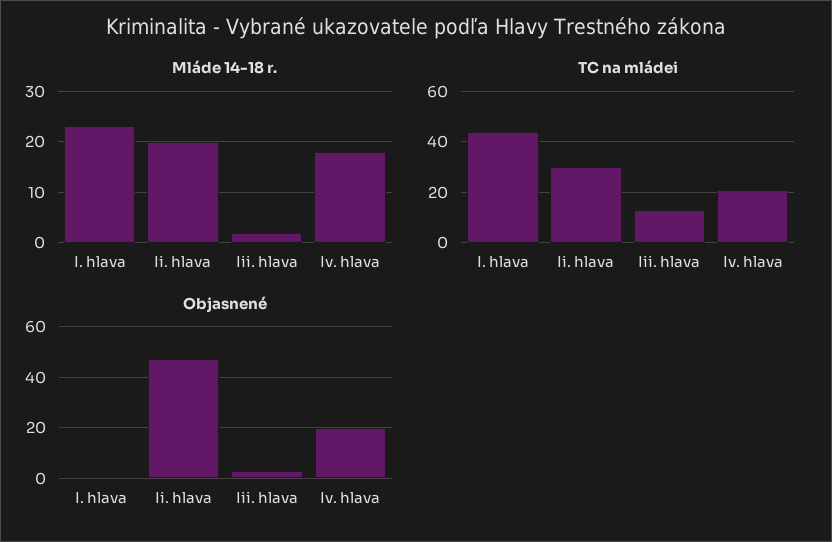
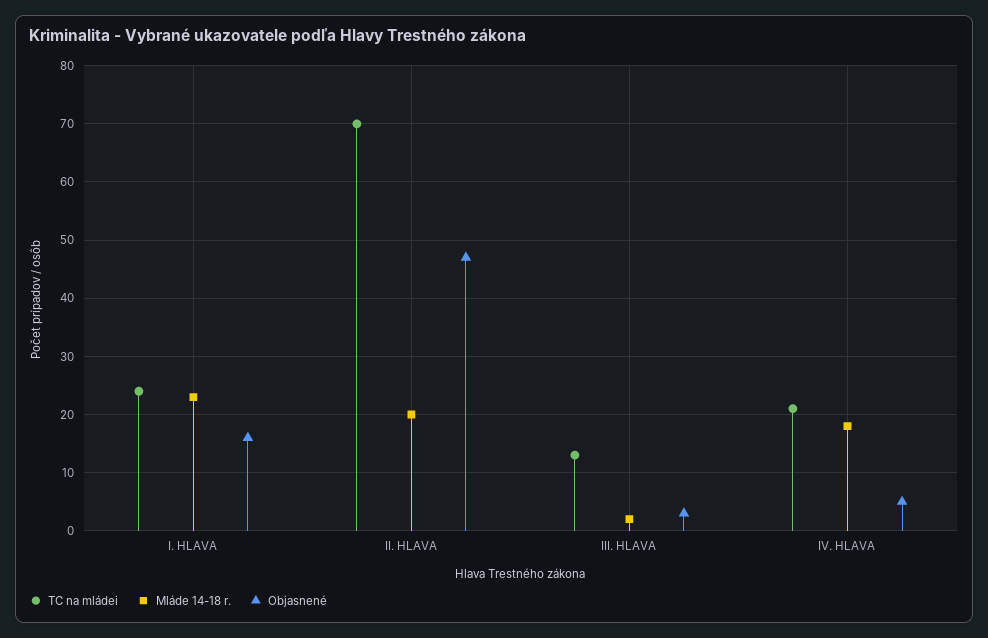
  {
    "Mláde 14-18 r.": {
      "I. hlava": 25,
      "Ii. hlava": 20,
      "Iii. hlava": 0,
      "Iv. hlava": 20
    },
    "TC na mládei": {
-     "I. hlava": 45,
+     "I. hlava": 25,
-     "Ii. hlava": 30,
+     "Ii. hlava": 70,
      "Iii. hlava": 15,
      "Iv. hlava": 20
    },
    "Objasnené": {
-     "I. hlava": 0,
+     "I. hlava": 15,
      "Ii. hlava": 45,
      "Iii. hlava": 5,
-     "Iv. hlava": 20
+     "Iv. hlava": 5
    }
  }

